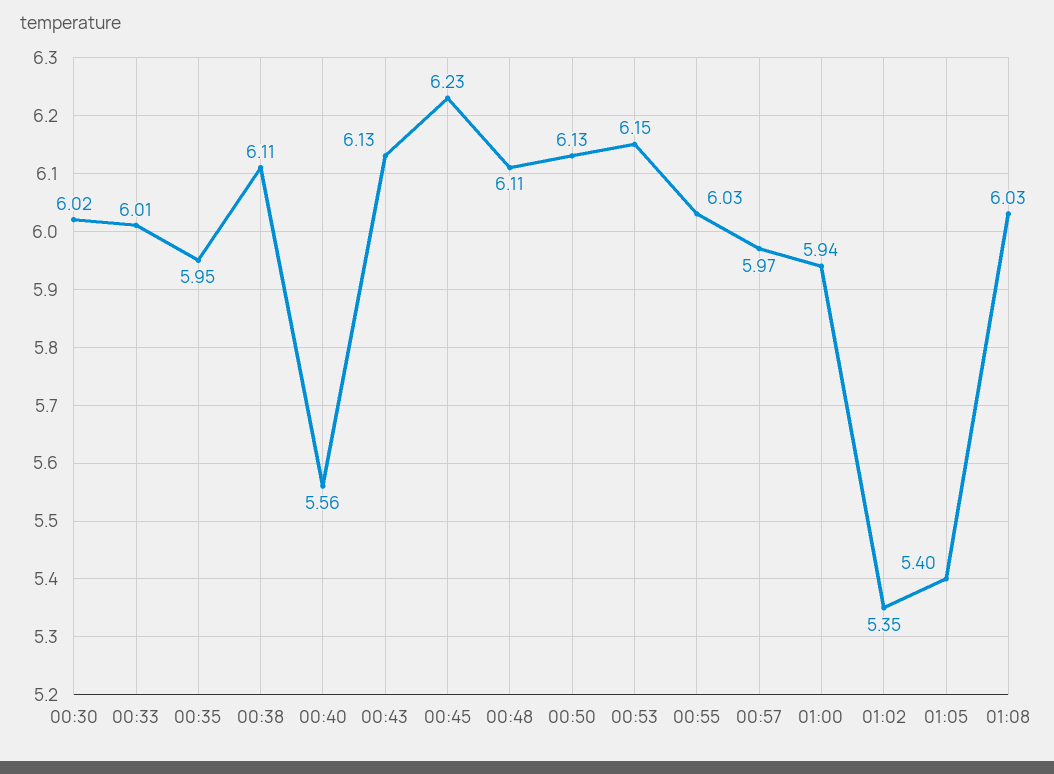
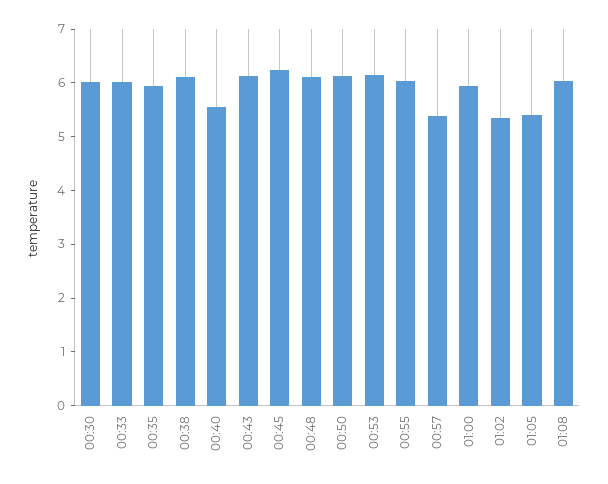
  {
    "00:30": 6.02,
    "00:33": 6.01,
    "00:35": 5.95,
    "00:38": 6.11,
    "00:40": 5.56,
    "00:43": 6.13,
    "00:45": 6.23,
    "00:48": 6.11,
    "00:50": 6.13,
    "00:53": 6.15,
    "00:55": 6.03,
-   "00:57": 5.97,
+   "00:57": 5.4,
    "01:00": 5.94,
    "01:02": 5.35,
    "01:05": 5.4,
    "01:08": 6.03
  }

